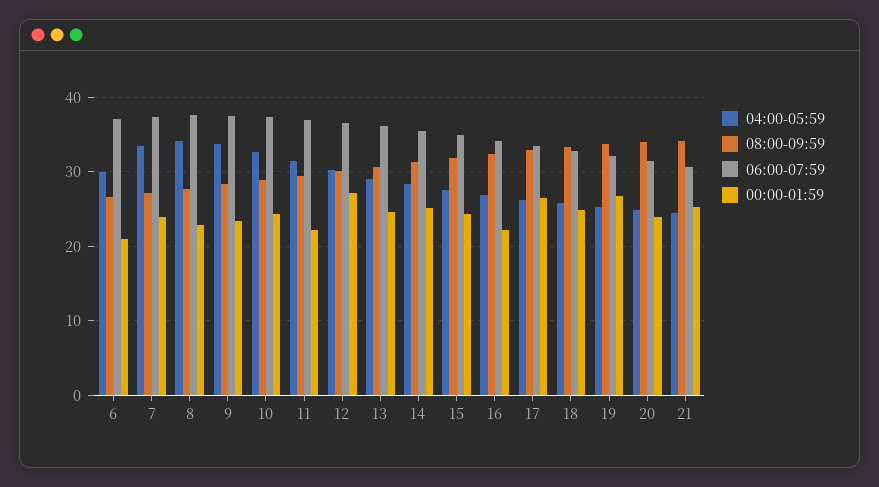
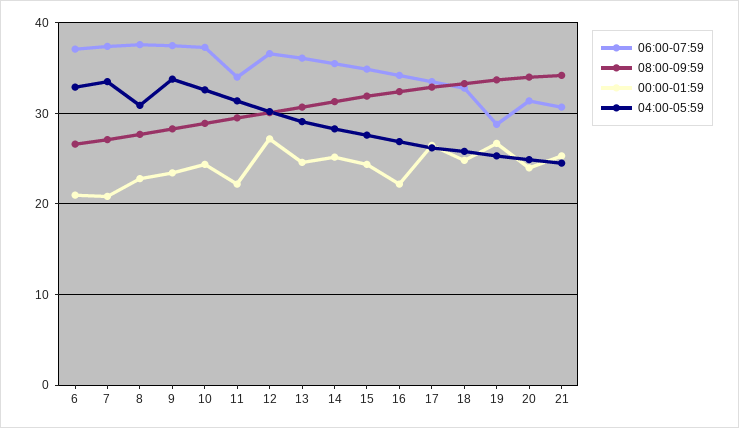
  {
    "04:00-05:59": {
-     "6": 30,
+     "6": 33,
      "7": 34,
-     "8": 34,
+     "8": 31,
      "9": 34,
      "10": 33,
      "11": 31,
      "12": 30,
      "13": 29,
      "14": 28,
      "15": 28,
      "16": 27,
      "17": 26,
      "18": 26,
      "19": 25,
      "20": 25,
      "21": 25
    },
    "08:00-09:59": {
      "6": 27,
      "7": 27,
      "8": 28,
      "9": 28,
      "10": 29,
      "11": 30,
      "12": 30,
      "13": 31,
      "14": 31,
      "15": 32,
      "16": 32,
      "17": 33,
      "18": 33,
      "19": 34,
      "20": 34,
      "21": 34
    },
    "06:00-07:59": {
      "6": 37,
      "7": 37,
      "8": 38,
      "9": 38,
      "10": 37,
-     "11": 37,
+     "11": 34,
      "12": 37,
      "13": 36,
      "14": 36,
      "15": 35,
      "16": 34,
      "17": 34,
      "18": 33,
-     "19": 32,
+     "19": 29,
      "20": 31,
      "21": 31
    },
    "00:00-01:59": {
      "6": 21,
-     "7": 24,
+     "7": 21,
      "8": 23,
      "9": 23,
      "10": 24,
      "11": 22,
      "12": 27,
      "13": 25,
      "14": 25,
      "15": 24,
      "16": 22,
      "17": 26,
      "18": 25,
      "19": 27,
      "20": 24,
      "21": 25
    }
  }

